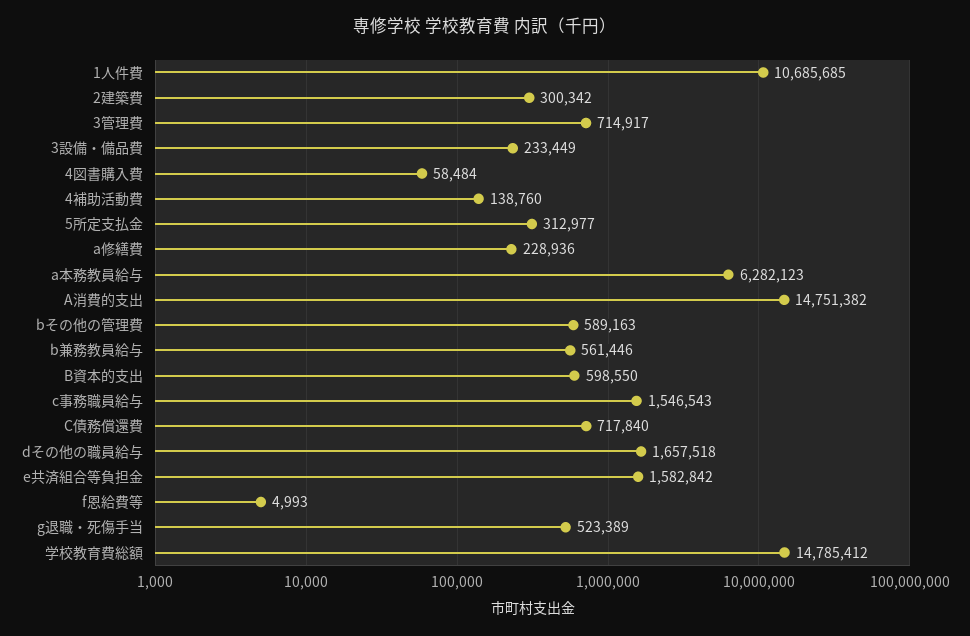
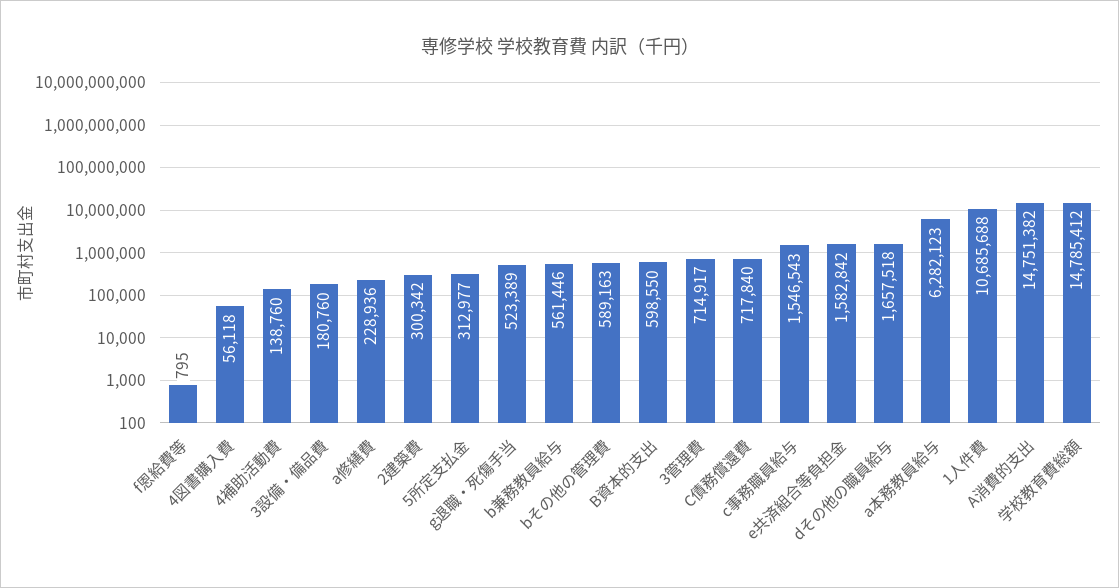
  {
-   "1人件費": 10685685,
+   "1人件費": 10685688,
    "2建築費": 300342,
    "3管理費": 714917,
-   "3設備・備品費": 233449,
+   "3設備・備品費": 180760,
-   "4図書購入費": 58484,
+   "4図書購入費": 56118,
    "4補助活動費": 138760,
    "5所定支払金": 312977,
    "a修繕費": 228936,
    "a本務教員給与": 6282123,
    "A消費的支出": 14751382,
    "bその他の管理費": 589163,
    "b兼務教員給与": 561446,
    "B資本的支出": 598550,
    "c事務職員給与": 1546543,
    "C債務償還費": 717840,
    "dその他の職員給与": 1657518,
    "e共済組合等負担金": 1582842,
-   "f恩給費等": 4993,
+   "f恩給費等": 795,
    "g退職・死傷手当": 523389,
    "学校教育費総額": 14785412
  }

